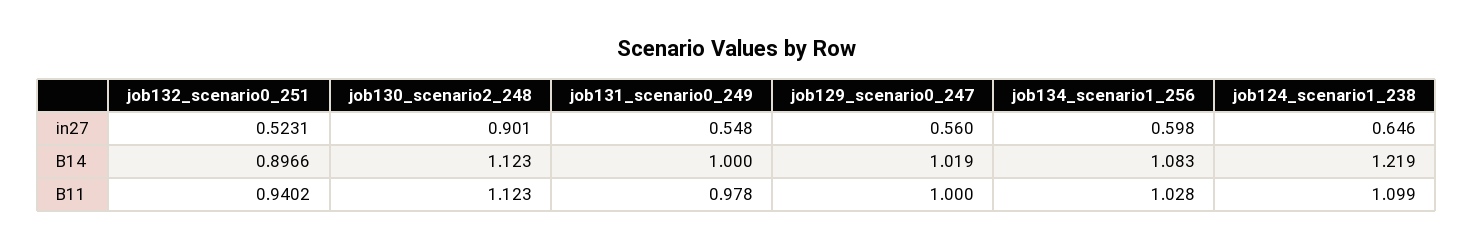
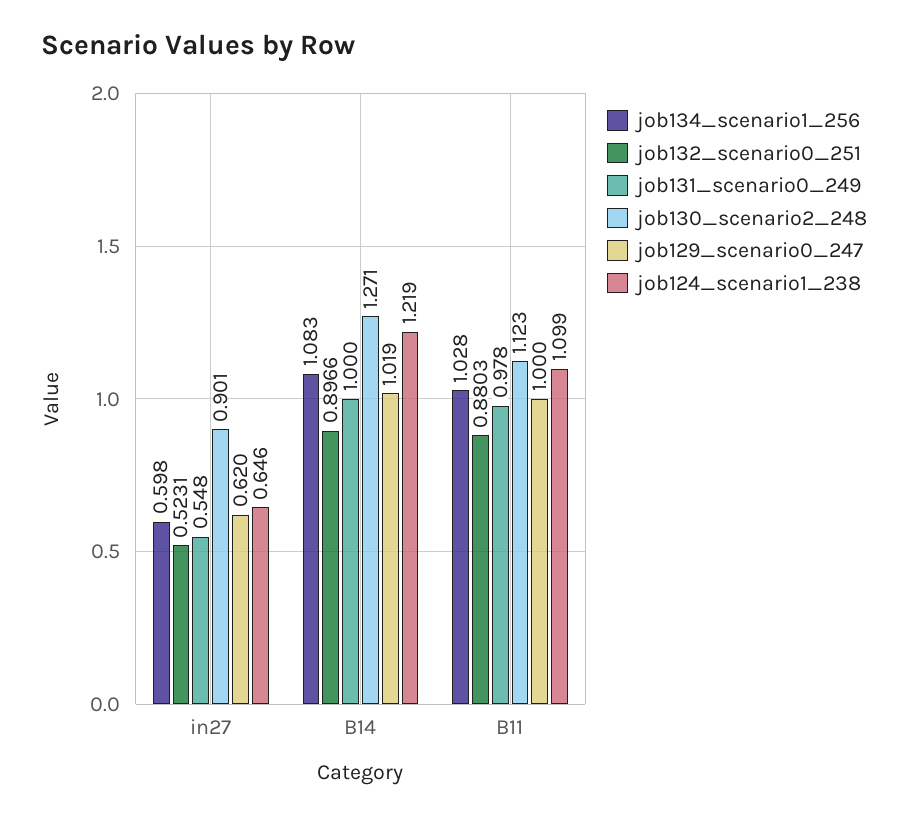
  {
    "job132_scenario0_251": {
      "in27": 0.5231,
      "B14": 0.8966,
-     "B11": 0.9402
+     "B11": 0.8803
    },
    "job130_scenario2_248": {
      "in27": 0.901,
-     "B14": 1.123,
+     "B14": 1.271,
      "B11": 1.123
    },
    "job131_scenario0_249": {
      "in27": 0.548,
      "B14": 1,
      "B11": 0.978
    },
    "job129_scenario0_247": {
-     "in27": 0.56,
+     "in27": 0.62,
      "B14": 1.019,
      "B11": 1
    },
    "job134_scenario1_256": {
      "in27": 0.598,
      "B14": 1.083,
      "B11": 1.028
    },
    "job124_scenario1_238": {
      "in27": 0.646,
      "B14": 1.219,
      "B11": 1.099
    }
  }

